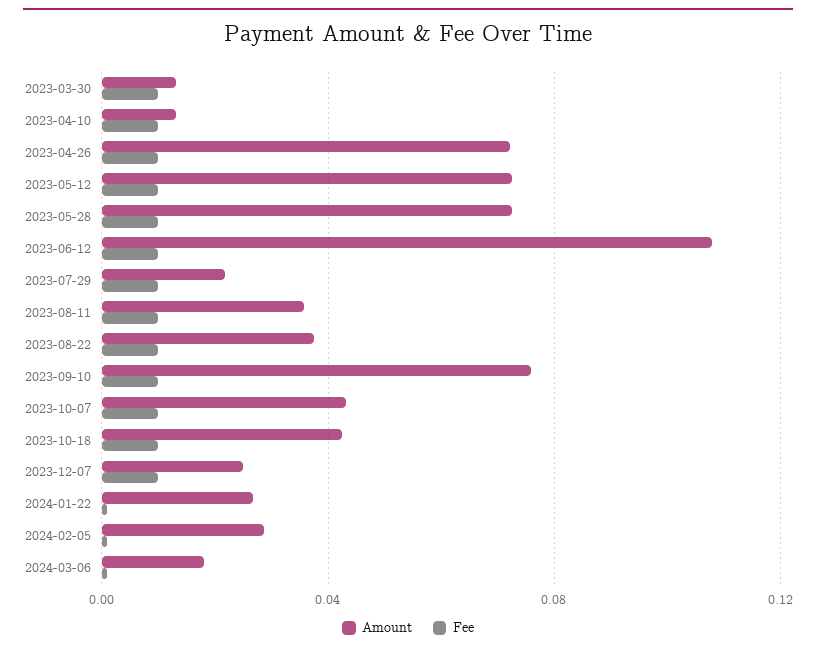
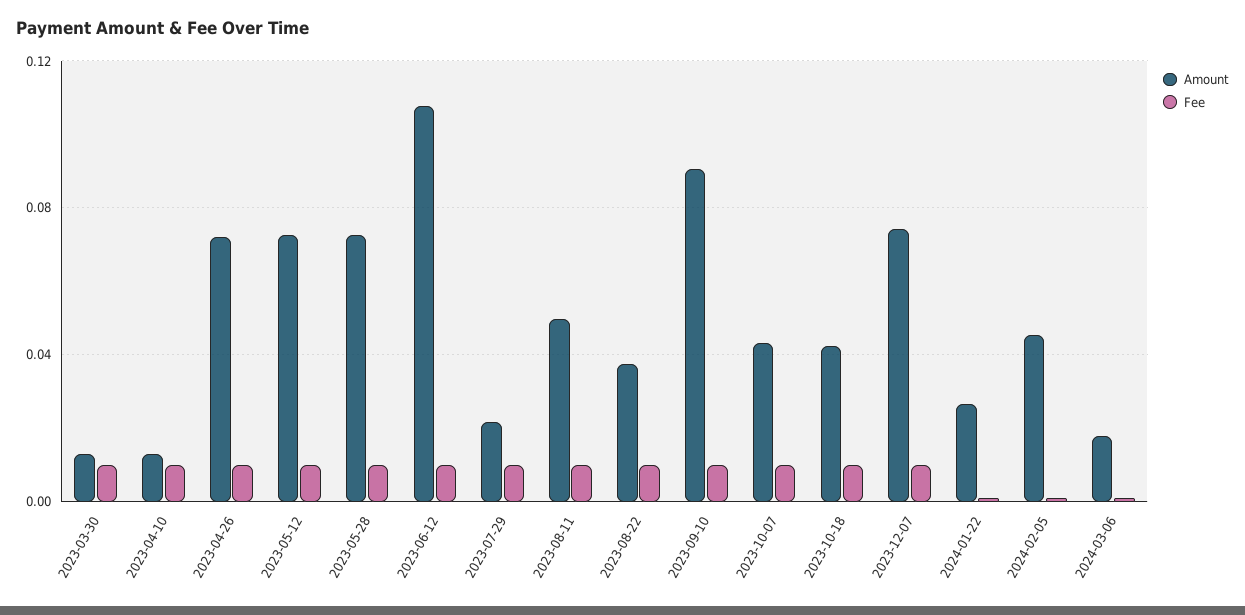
  {
    "Amount": {
      "2023-03-30": 0.015,
      "2023-04-10": 0.015,
      "2023-04-26": 0.07,
      "2023-05-12": 0.075,
      "2023-05-28": 0.075,
      "2023-06-12": 0.11,
      "2023-07-29": 0.02,
-     "2023-08-11": 0.035,
+     "2023-08-11": 0.05,
      "2023-08-22": 0.04,
-     "2023-09-10": 0.075,
+     "2023-09-10": 0.09,
      "2023-10-07": 0.045,
      "2023-10-18": 0.04,
-     "2023-12-07": 0.025,
+     "2023-12-07": 0.075,
      "2024-01-22": 0.025,
-     "2024-02-05": 0.03,
+     "2024-02-05": 0.045,
      "2024-03-06": 0.02
    },
    "Fee": {
      "2023-03-30": 0.01,
      "2023-04-10": 0.01,
      "2023-04-26": 0.01,
      "2023-05-12": 0.01,
      "2023-05-28": 0.01,
      "2023-06-12": 0.01,
      "2023-07-29": 0.01,
      "2023-08-11": 0.01,
      "2023-08-22": 0.01,
      "2023-09-10": 0.01,
      "2023-10-07": 0.01,
      "2023-10-18": 0.01,
      "2023-12-07": 0.01,
      "2024-01-22": 0,
      "2024-02-05": 0,
      "2024-03-06": 0
    }
  }

